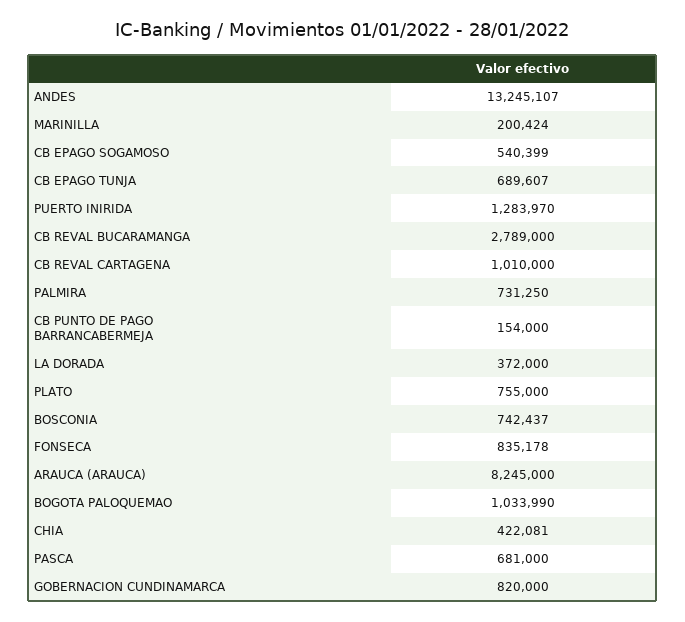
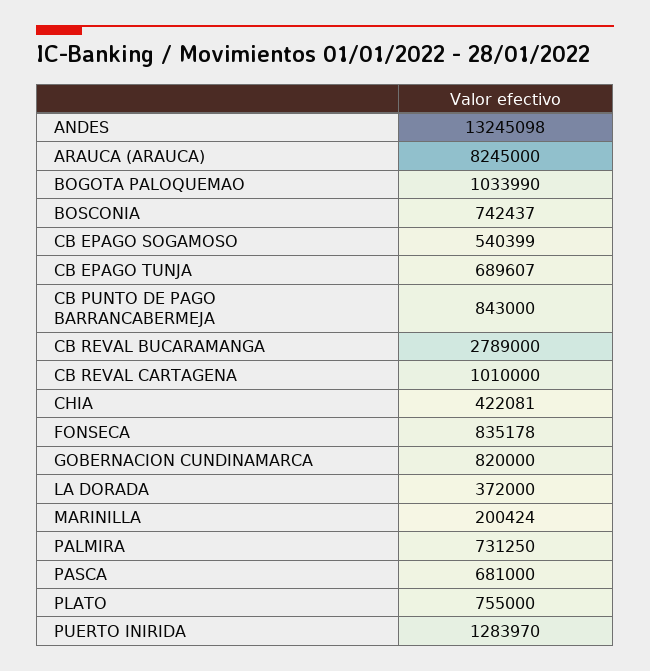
  {
-   "ANDES": 13245107,
+   "ANDES": 13245098,
    "MARINILLA": 200424,
    "CB EPAGO SOGAMOSO": 540399,
    "CB EPAGO TUNJA": 689607,
    "PUERTO INIRIDA": 1283970,
    "CB REVAL BUCARAMANGA": 2789000,
    "CB REVAL CARTAGENA": 1010000,
    "PALMIRA": 731250,
-   "CB PUNTO DE PAGO BARRANCABERMEJA": 154000,
+   "CB PUNTO DE PAGO BARRANCABERMEJA": 843000,
    "LA DORADA": 372000,
    "PLATO": 755000,
    "BOSCONIA": 742437,
    "FONSECA": 835178,
    "ARAUCA (ARAUCA)": 8245000,
    "BOGOTA PALOQUEMAO": 1033990,
    "CHIA": 422081,
    "PASCA": 681000,
    "GOBERNACION CUNDINAMARCA": 820000
  }

